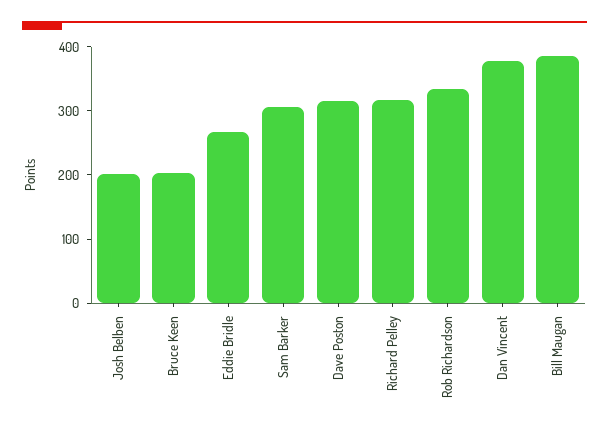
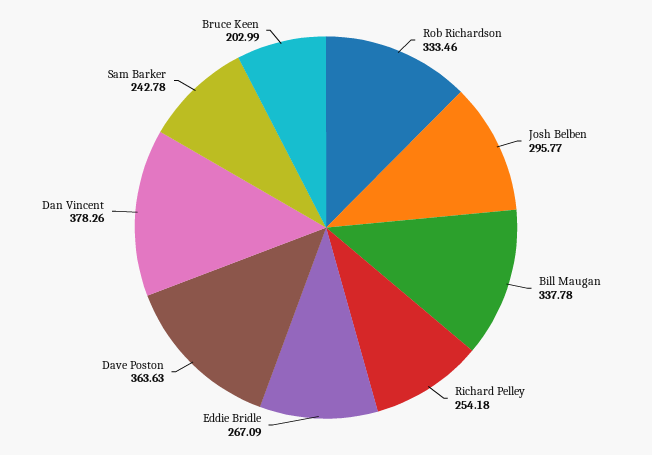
  {
-   "Josh Belben": 200,
+   "Josh Belben": 295.77,
    "Bruce Keen": 202.99,
    "Eddie Bridle": 267.09,
-   "Sam Barker": 300,
+   "Sam Barker": 242.78,
-   "Dave Poston": 320,
+   "Dave Poston": 363.63,
-   "Richard Pelley": 320,
+   "Richard Pelley": 254.18,
    "Rob Richardson": 333.46,
    "Dan Vincent": 378.26,
-   "Bill Maugan": 380
+   "Bill Maugan": 337.78
  }

